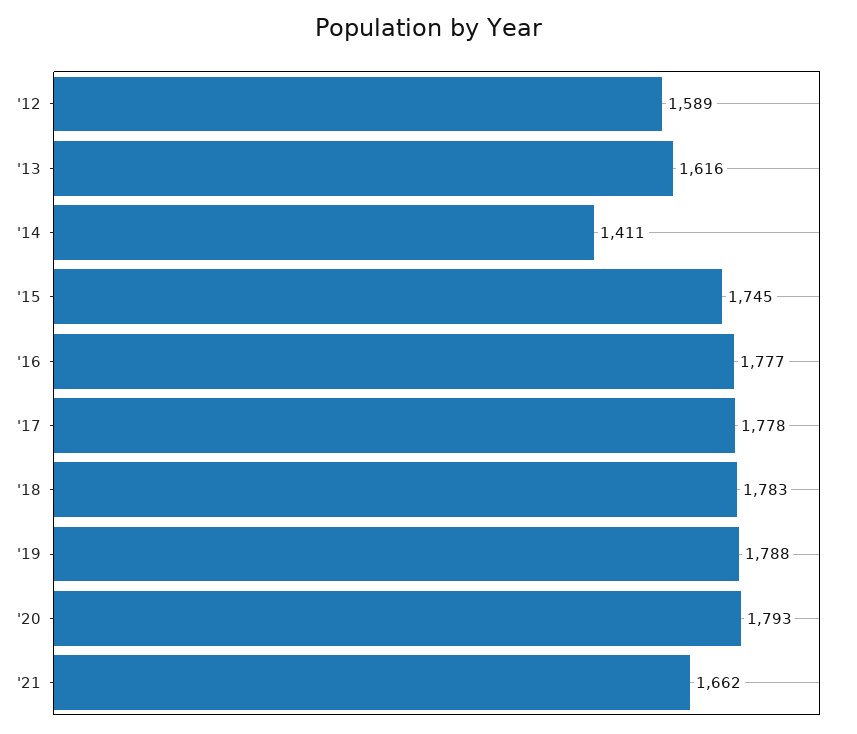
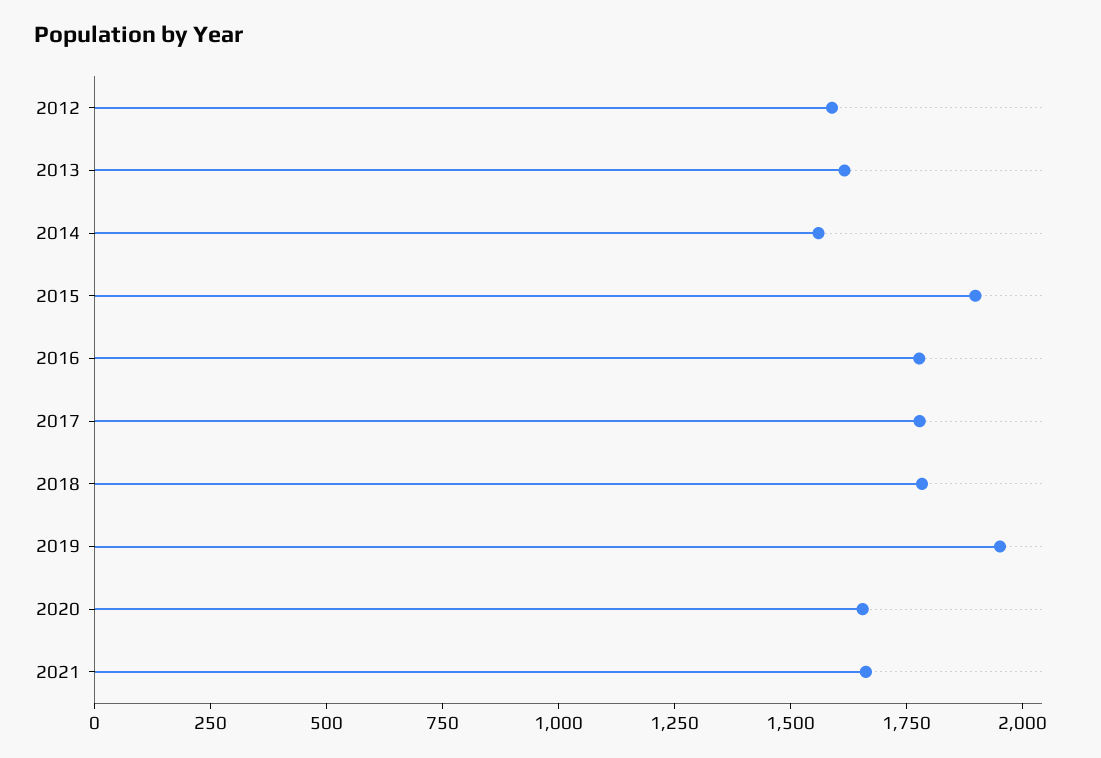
  {
    "'12": 1589,
    "'13": 1616,
-   "'14": 1411,
+   "'14": 1550,
-   "'15": 1745,
+   "'15": 1900,
    "'16": 1777,
    "'17": 1778,
    "'18": 1783,
-   "'19": 1788,
+   "'19": 1950,
-   "'20": 1793,
+   "'20": 1650,
    "'21": 1662
  }

